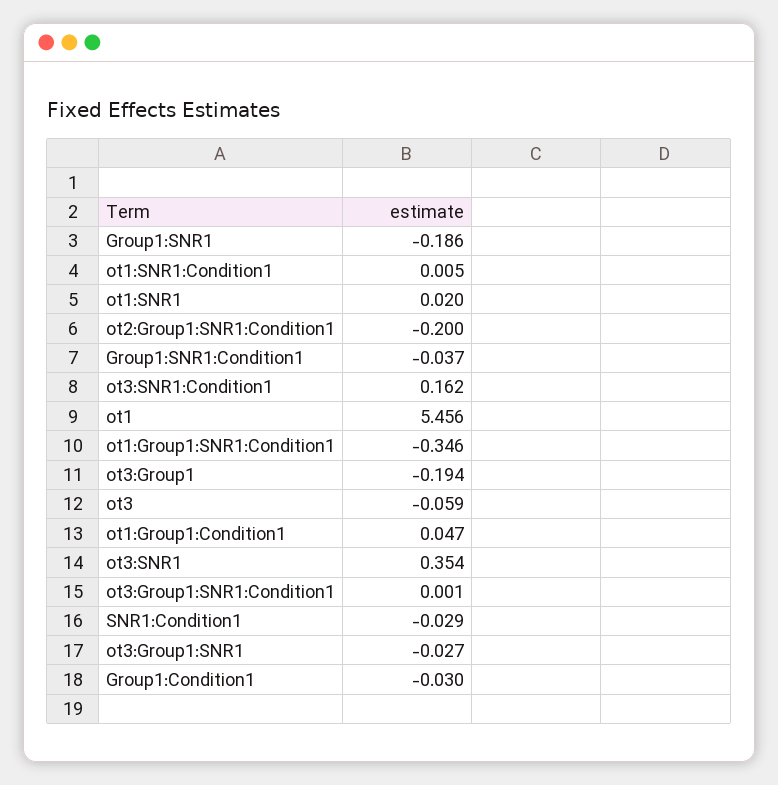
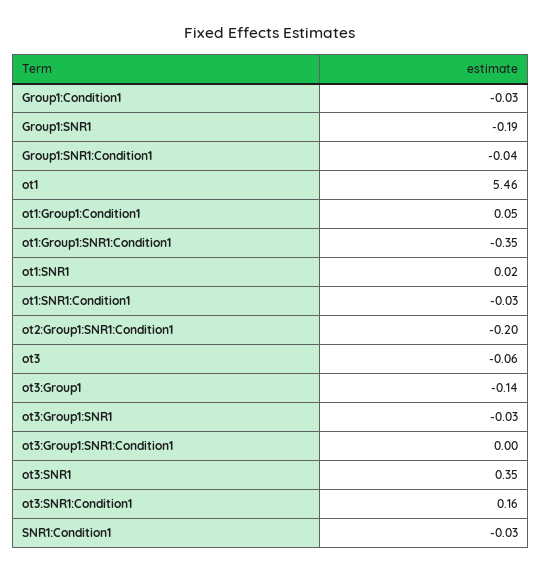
  {
    "Group1:SNR1": -0.186,
-   "ot1:SNR1:Condition1": 0.005,
+   "ot1:SNR1:Condition1": -0.03,
    "ot1:SNR1": 0.02,
    "ot2:Group1:SNR1:Condition1": -0.2,
    "Group1:SNR1:Condition1": -0.037,
    "ot3:SNR1:Condition1": 0.162,
    "ot1": 5.456,
    "ot1:Group1:SNR1:Condition1": -0.346,
-   "ot3:Group1": -0.194,
+   "ot3:Group1": -0.14,
    "ot3": -0.059,
    "ot1:Group1:Condition1": 0.047,
    "ot3:SNR1": 0.354,
    "ot3:Group1:SNR1:Condition1": 0.001,
    "SNR1:Condition1": -0.029,
    "ot3:Group1:SNR1": -0.027,
    "Group1:Condition1": -0.03
  }

